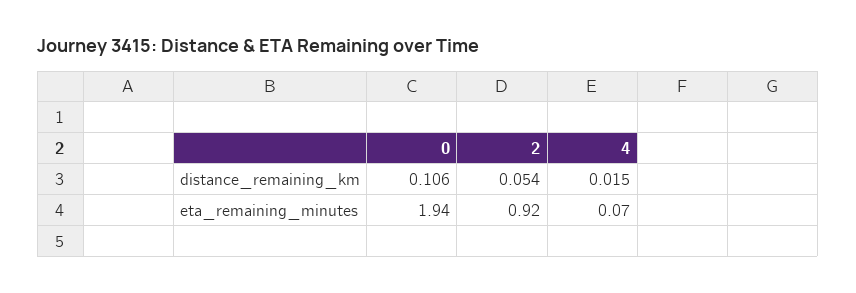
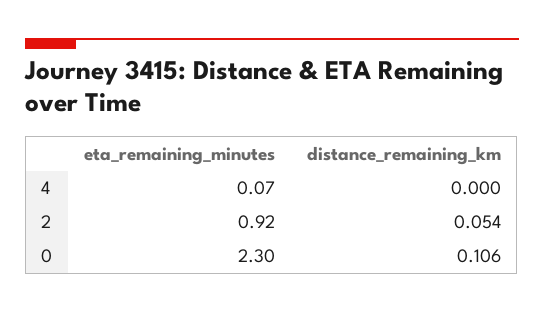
  {
    "0": {
      "distance_remaining_km": 0.106,
-     "eta_remaining_minutes": 1.94
+     "eta_remaining_minutes": 2.3
    },
    "2": {
      "distance_remaining_km": 0.054,
      "eta_remaining_minutes": 0.92
    },
    "4": {
-     "distance_remaining_km": 0.015,
+     "distance_remaining_km": 0,
      "eta_remaining_minutes": 0.07
    }
  }

